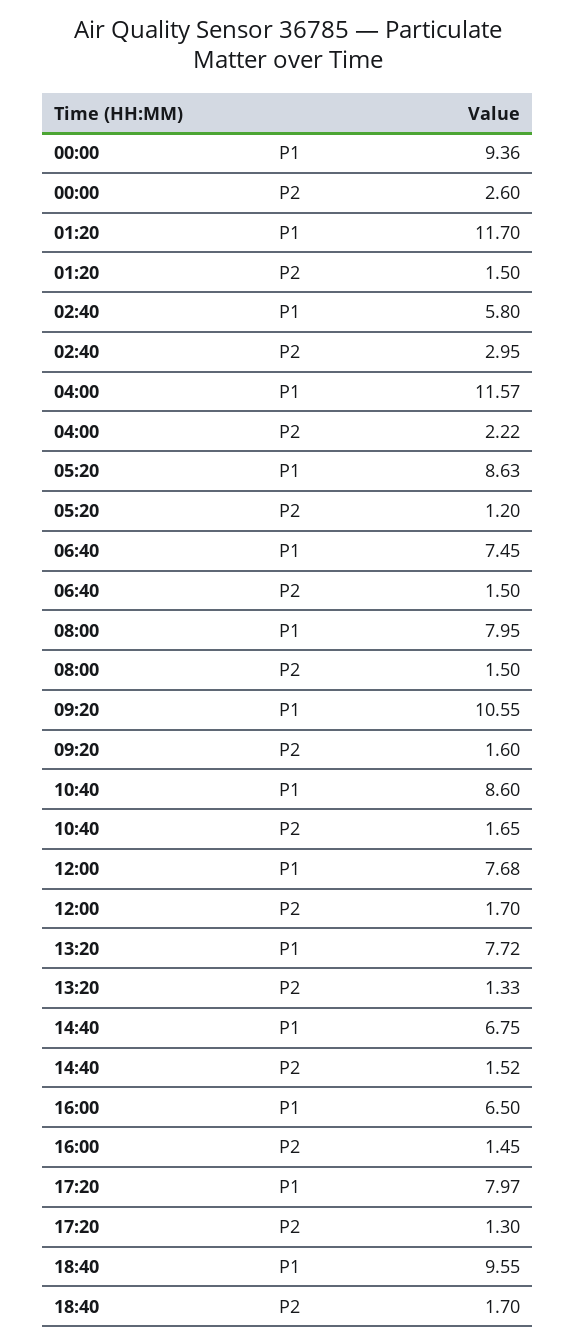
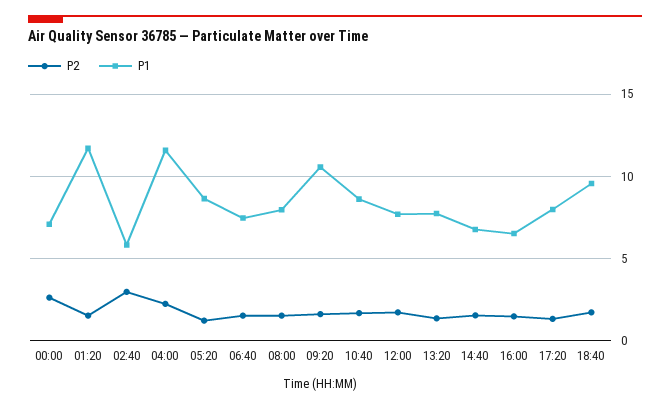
  {
    "P1": {
-     "00:00": 9.36,
+     "00:00": 7,
      "01:20": 11.7,
      "02:40": 5.8,
      "04:00": 11.57,
      "05:20": 8.63,
      "06:40": 7.45,
      "08:00": 7.95,
      "09:20": 10.55,
      "10:40": 8.6,
      "12:00": 7.68,
      "13:20": 7.72,
      "14:40": 6.75,
      "16:00": 6.5,
      "17:20": 7.97,
      "18:40": 9.55
    },
    "P2": {
      "00:00": 2.6,
      "01:20": 1.5,
      "02:40": 2.95,
      "04:00": 2.22,
      "05:20": 1.2,
      "06:40": 1.5,
      "08:00": 1.5,
      "09:20": 1.6,
      "10:40": 1.65,
      "12:00": 1.7,
      "13:20": 1.33,
      "14:40": 1.52,
      "16:00": 1.45,
      "17:20": 1.3,
      "18:40": 1.7
    }
  }

